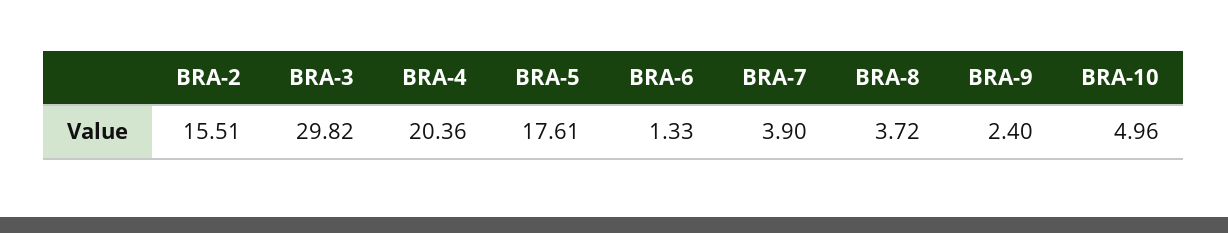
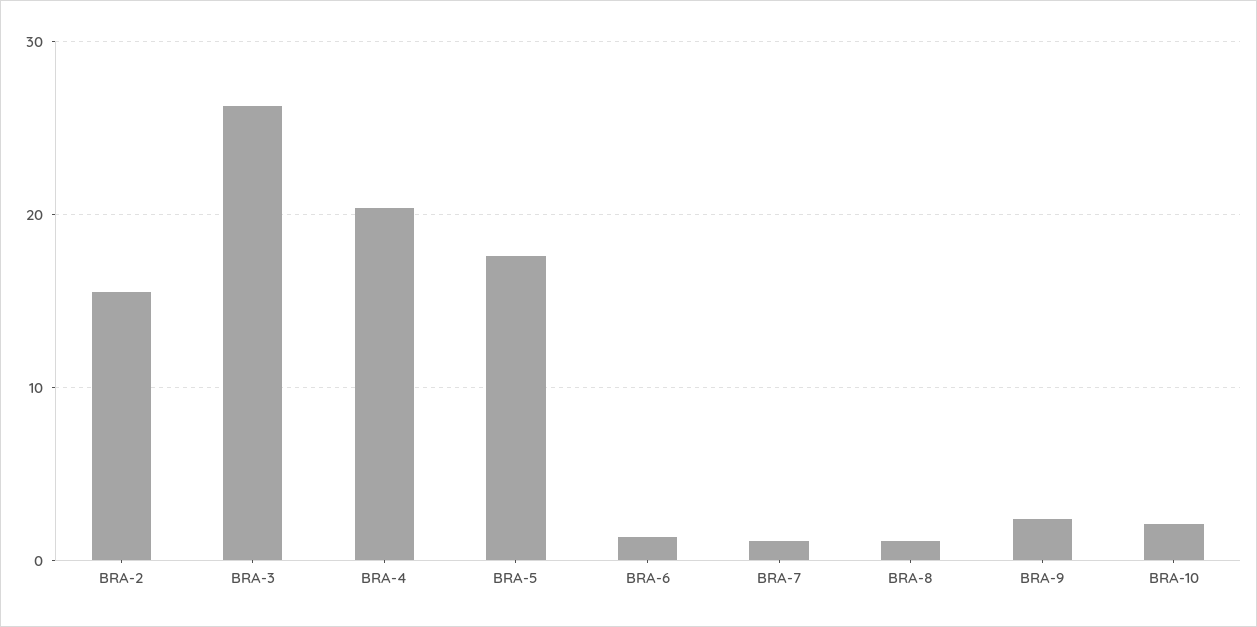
  {
    "BRA-2": 15.51,
-   "BRA-3": 29.82,
+   "BRA-3": 26,
    "BRA-4": 20.36,
    "BRA-5": 17.61,
    "BRA-6": 1.33,
-   "BRA-7": 3.9,
+   "BRA-7": 1,
-   "BRA-8": 3.72,
+   "BRA-8": 1,
    "BRA-9": 2.4,
-   "BRA-10": 4.96
+   "BRA-10": 2
  }

